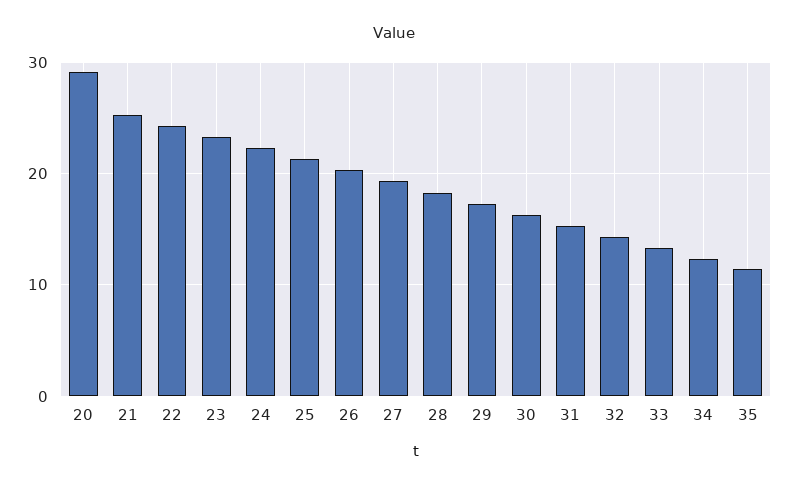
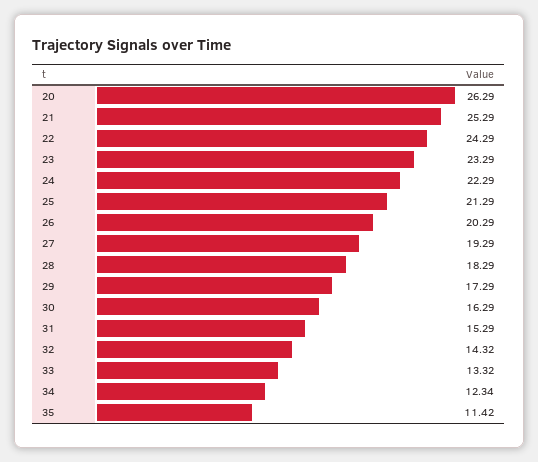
  {
-   "20": 29,
+   "20": 26.29,
    "21": 25.29,
    "22": 24.29,
    "23": 23.29,
    "24": 22.29,
    "25": 21.29,
    "26": 20.29,
    "27": 19.29,
    "28": 18.29,
    "29": 17.29,
    "30": 16.29,
    "31": 15.29,
    "32": 14.32,
    "33": 13.32,
    "34": 12.34,
    "35": 11.42
  }

